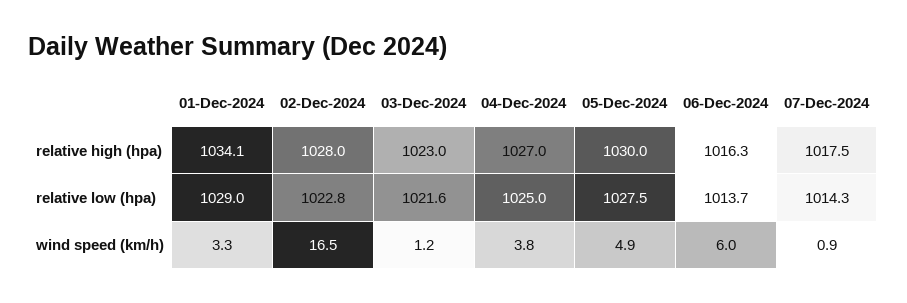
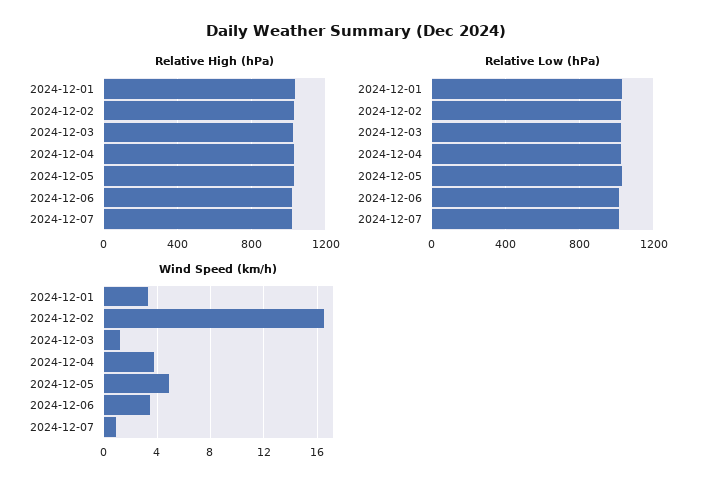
  {
    "relative high (hpa)": {
      "01-Dec-2024": 1034.1,
      "02-Dec-2024": 1028,
      "03-Dec-2024": 1023,
      "04-Dec-2024": 1027,
      "05-Dec-2024": 1030,
      "06-Dec-2024": 1016.3,
      "07-Dec-2024": 1017.5
    },
    "relative low (hpa)": {
      "01-Dec-2024": 1029,
      "02-Dec-2024": 1022.8,
      "03-Dec-2024": 1021.6,
      "04-Dec-2024": 1025,
      "05-Dec-2024": 1027.5,
      "06-Dec-2024": 1013.7,
      "07-Dec-2024": 1014.3
    },
    "wind speed (km/h)": {
      "01-Dec-2024": 3.3,
      "02-Dec-2024": 16.5,
      "03-Dec-2024": 1.2,
      "04-Dec-2024": 3.8,
      "05-Dec-2024": 4.9,
-     "06-Dec-2024": 6,
+     "06-Dec-2024": 3.5,
      "07-Dec-2024": 0.9
    }
  }

